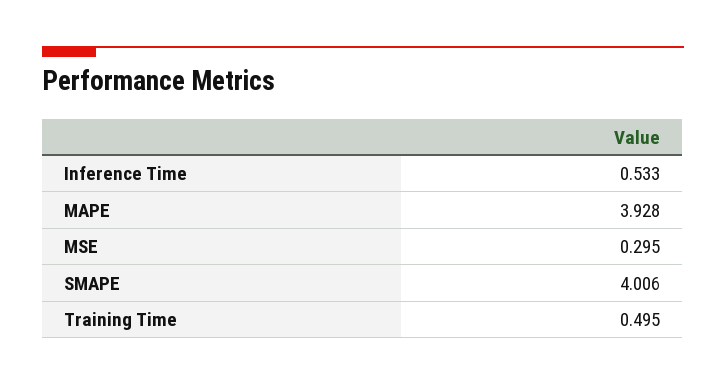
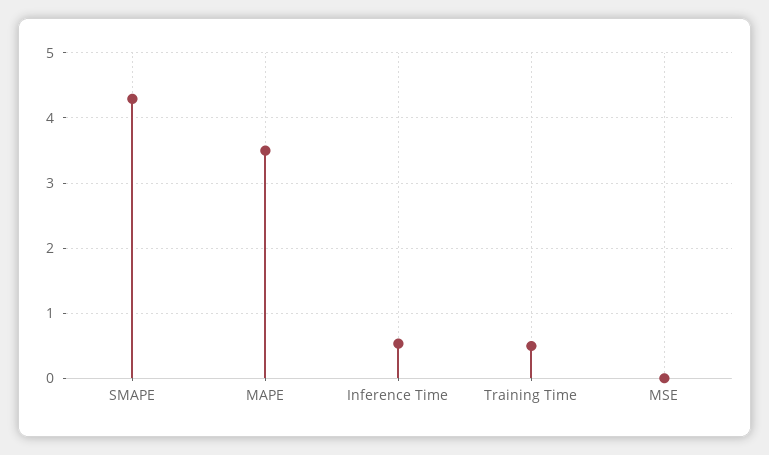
  {
    "Inference Time": 0.533,
-   "MAPE": 3.928,
+   "MAPE": 3.5,
-   "MSE": 0.295,
+   "MSE": 0,
-   "SMAPE": 4.006,
+   "SMAPE": 4.3,
    "Training Time": 0.495
  }

